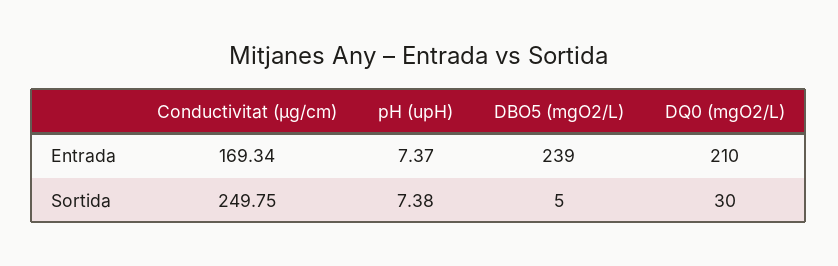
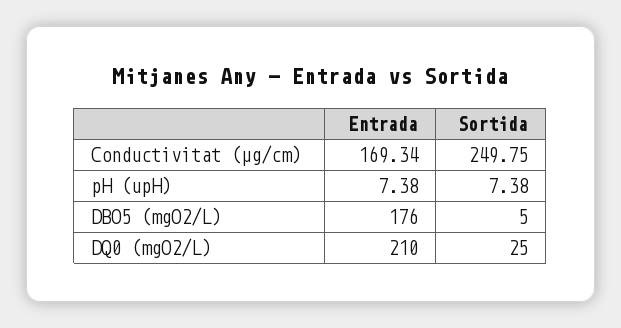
  {
    "Conductivitat (µg/cm)": {
      "Entrada": 169.34,
      "Sortida": 249.75
    },
    "pH (upH)": {
-     "Entrada": 7.37,
+     "Entrada": 7.38,
      "Sortida": 7.38
    },
    "DBO5 (mgO2/L)": {
-     "Entrada": 239,
+     "Entrada": 176,
      "Sortida": 5
    },
    "DQ0 (mgO2/L)": {
      "Entrada": 210,
-     "Sortida": 30
+     "Sortida": 25
    }
  }

